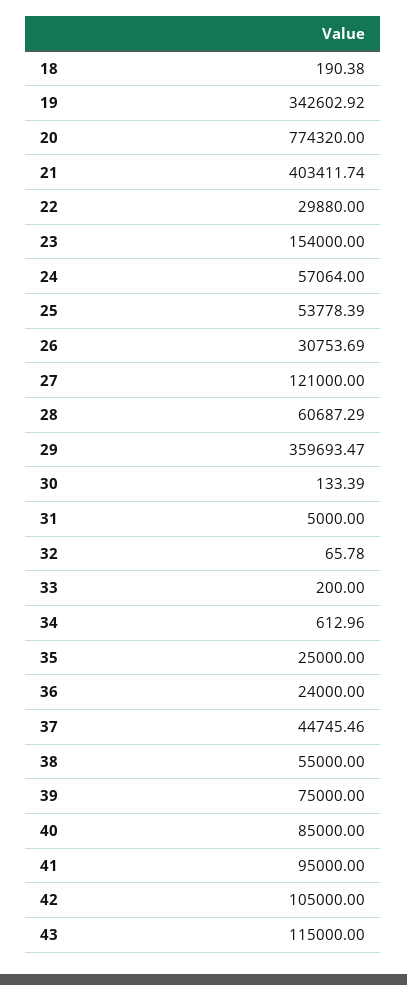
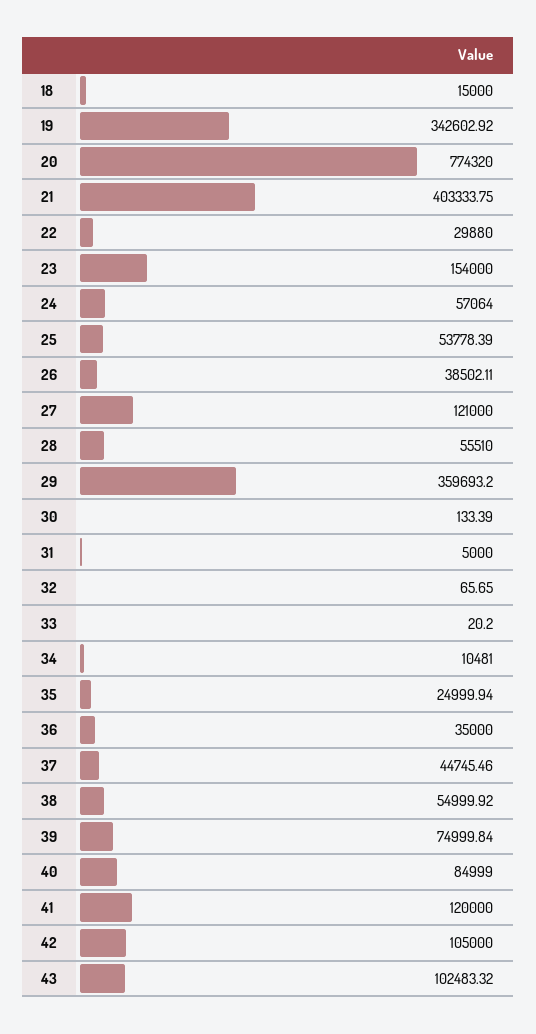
  {
-   "18": 190.38,
+   "18": 15000,
    "19": 342602.92,
    "20": 774320,
-   "21": 403411.74,
+   "21": 403333.75,
    "22": 29880,
    "23": 154000,
    "24": 57064,
    "25": 53778.39,
-   "26": 30753.69,
+   "26": 38502.11,
    "27": 121000,
-   "28": 60687.29,
+   "28": 55510,
-   "29": 359693.47,
+   "29": 359693.2,
    "30": 133.39,
    "31": 5000,
-   "32": 65.78,
+   "32": 65.65,
-   "33": 200,
+   "33": 20.2,
-   "34": 612.96,
+   "34": 10481,
-   "35": 25000,
+   "35": 24999.94,
-   "36": 24000,
+   "36": 35000,
    "37": 44745.46,
-   "38": 55000,
+   "38": 54999.92,
-   "39": 75000,
+   "39": 74999.84,
-   "40": 85000,
+   "40": 84999,
-   "41": 95000,
+   "41": 120000,
    "42": 105000,
-   "43": 115000
+   "43": 102483.32
  }

